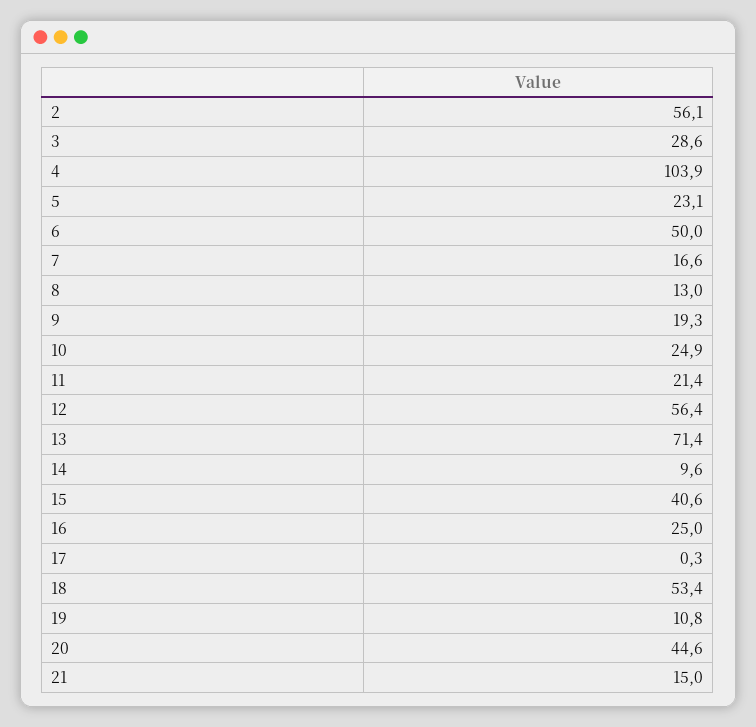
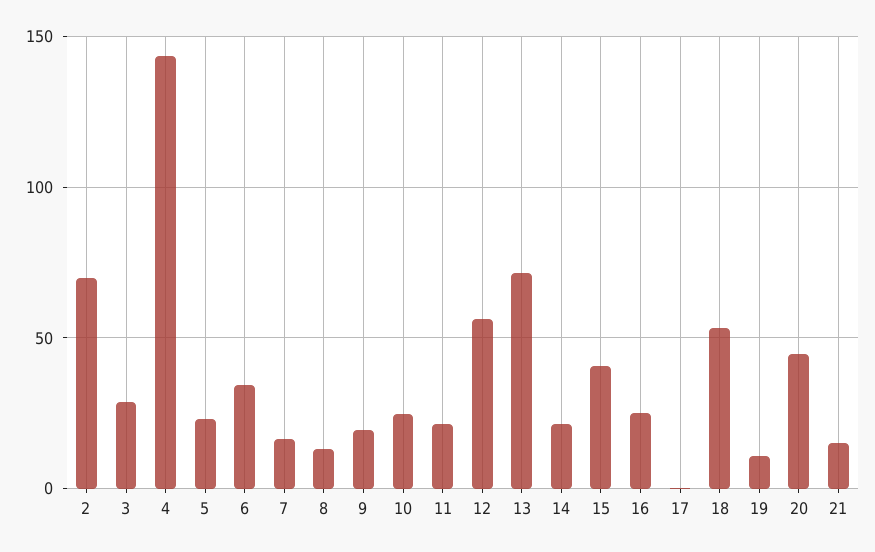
  {
-   "2": 56.1,
+   "2": 70,
    "3": 28.6,
-   "4": 103.9,
+   "4": 145,
    "5": 23.1,
-   "6": 50,
+   "6": 35,
    "7": 16.6,
    "8": 13,
    "9": 19.3,
    "10": 24.9,
    "11": 21.4,
    "12": 56.4,
    "13": 71.4,
-   "14": 9.6,
+   "14": 20,
    "15": 40.6,
    "16": 25,
    "17": 0.3,
    "18": 53.4,
    "19": 10.8,
    "20": 44.6,
    "21": 15
  }

